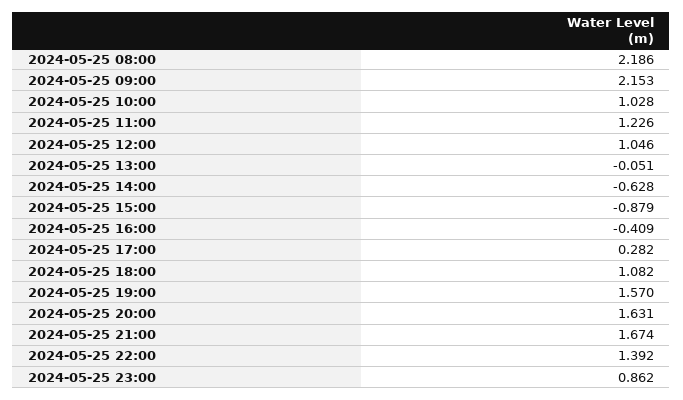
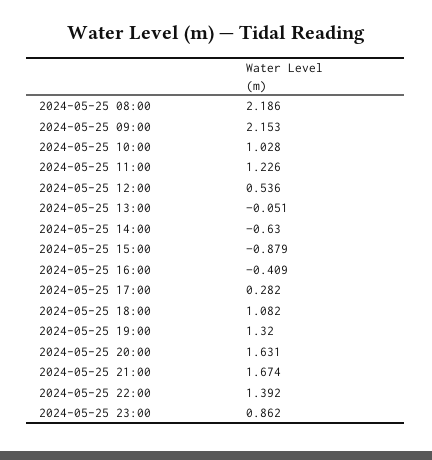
  {
    "2024-05-25 08:00": 2.186,
    "2024-05-25 09:00": 2.153,
    "2024-05-25 10:00": 1.028,
    "2024-05-25 11:00": 1.226,
-   "2024-05-25 12:00": 1.046,
+   "2024-05-25 12:00": 0.536,
    "2024-05-25 13:00": -0.051,
-   "2024-05-25 14:00": -0.628,
+   "2024-05-25 14:00": -0.63,
    "2024-05-25 15:00": -0.879,
    "2024-05-25 16:00": -0.409,
    "2024-05-25 17:00": 0.282,
    "2024-05-25 18:00": 1.082,
-   "2024-05-25 19:00": 1.57,
+   "2024-05-25 19:00": 1.32,
    "2024-05-25 20:00": 1.631,
    "2024-05-25 21:00": 1.674,
    "2024-05-25 22:00": 1.392,
    "2024-05-25 23:00": 0.862
  }

